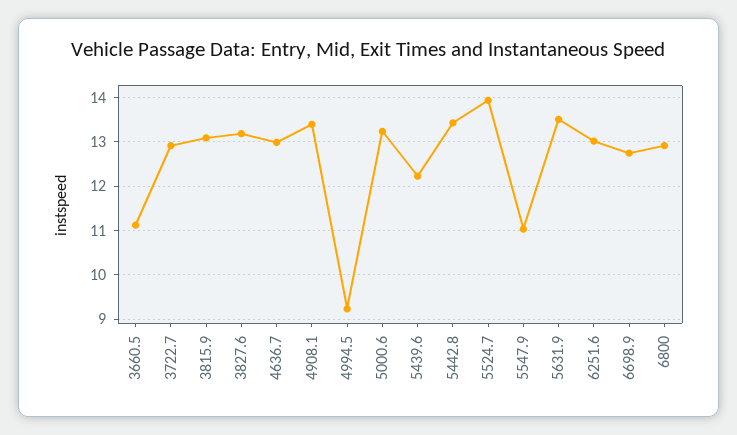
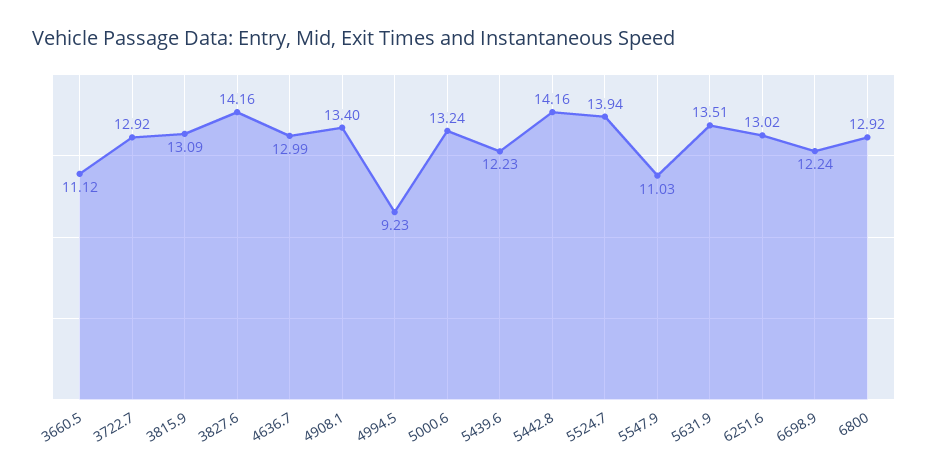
  {
    "3660.5": 11.12,
    "3722.7": 12.92,
    "3815.9": 13.09,
-   "3827.6": 13.2,
+   "3827.6": 14.16,
    "4636.7": 12.99,
    "4908.1": 13.4,
    "4994.5": 9.23,
    "5000.6": 13.24,
    "5439.6": 12.23,
-   "5442.8": 13.4,
+   "5442.8": 14.16,
    "5524.7": 13.94,
    "5547.9": 11.03,
    "5631.9": 13.51,
    "6251.6": 13.02,
-   "6698.9": 12.8,
+   "6698.9": 12.24,
    "6800": 12.92
  }

